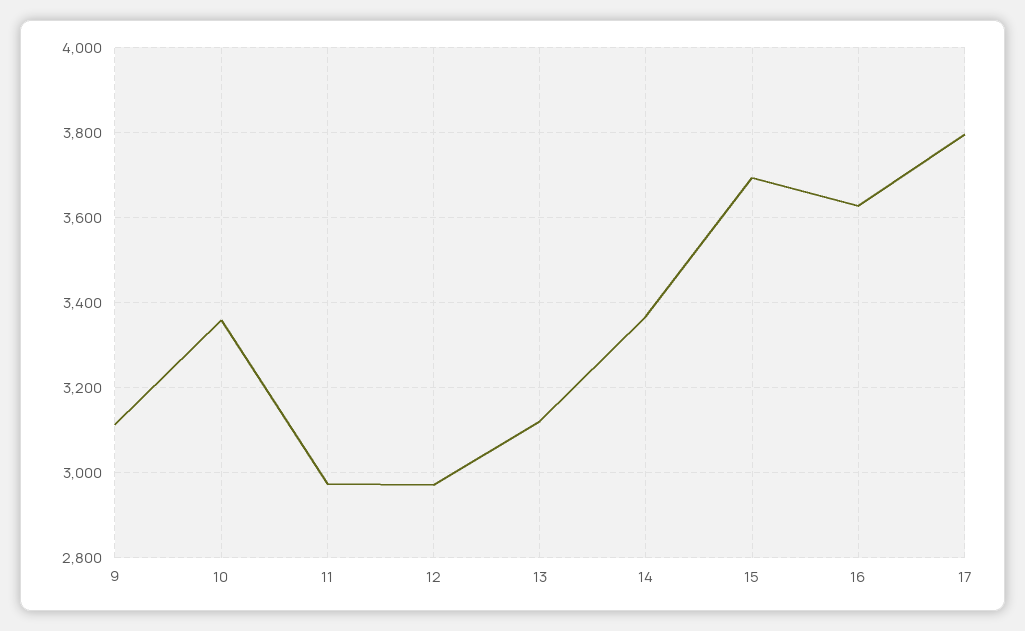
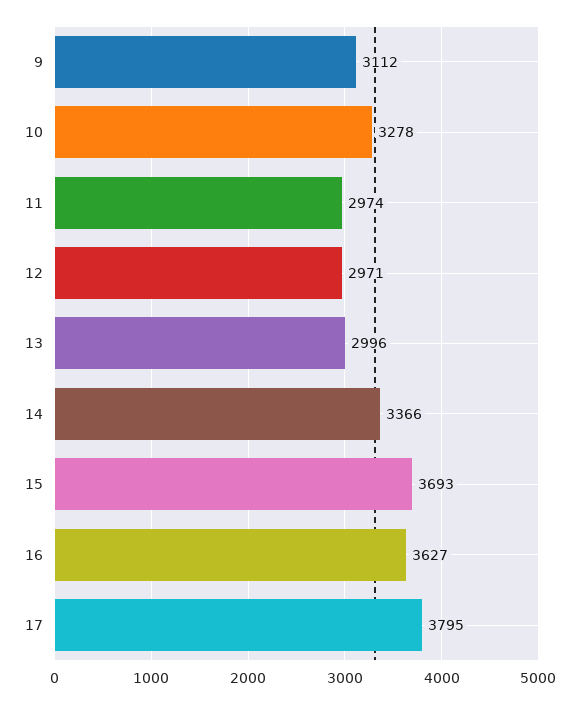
  {
    "9": 3112,
-   "10": 3360,
+   "10": 3278,
    "11": 2974,
    "12": 2971,
-   "13": 3120,
+   "13": 2996,
    "14": 3366,
    "15": 3693,
    "16": 3627,
    "17": 3795
  }

